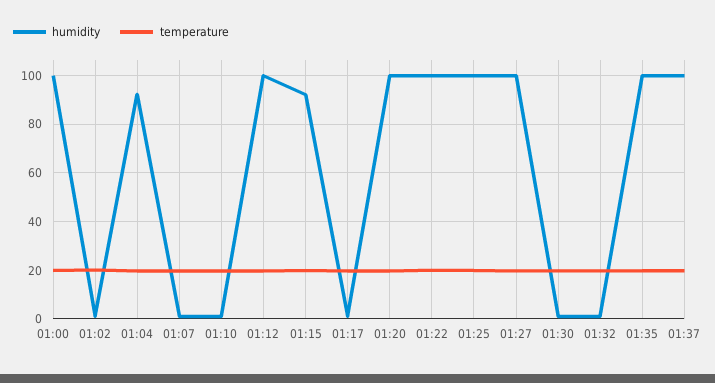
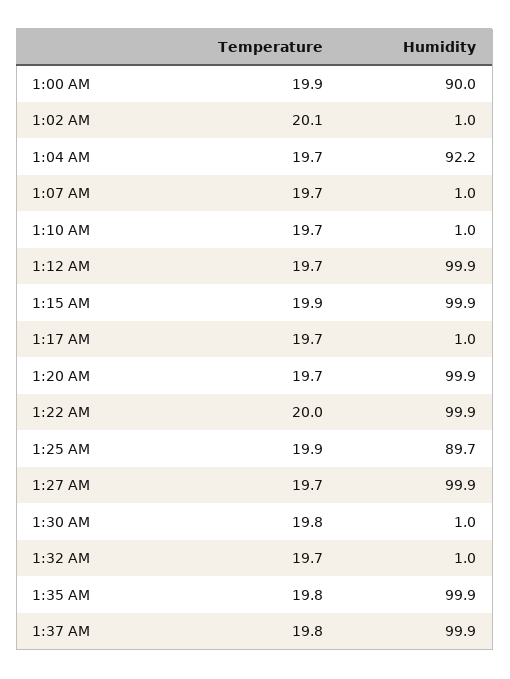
  {
    "humidity": {
-     "01:00": 100,
+     "01:00": 90,
      "01:02": 1,
      "01:04": 92.2,
      "01:07": 1,
      "01:10": 1,
      "01:12": 99.9,
-     "01:15": 92.5,
+     "01:15": 99.9,
      "01:17": 1,
      "01:20": 99.9,
      "01:22": 99.9,
-     "01:25": 100,
+     "01:25": 89.7,
      "01:27": 99.9,
      "01:30": 1,
      "01:32": 1,
      "01:35": 99.9,
      "01:37": 99.9
    },
    "temperature": {
      "01:00": 19.9,
      "01:02": 20.1,
      "01:04": 19.7,
      "01:07": 19.7,
      "01:10": 19.7,
      "01:12": 19.7,
      "01:15": 19.9,
      "01:17": 19.7,
      "01:20": 19.7,
      "01:22": 20,
      "01:25": 19.9,
      "01:27": 19.7,
      "01:30": 19.8,
      "01:32": 19.7,
      "01:35": 19.8,
      "01:37": 19.8
    }
  }

